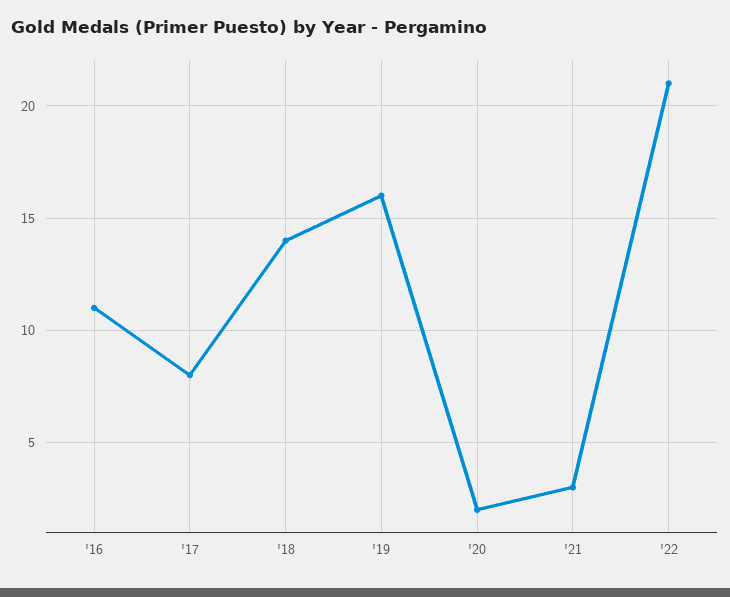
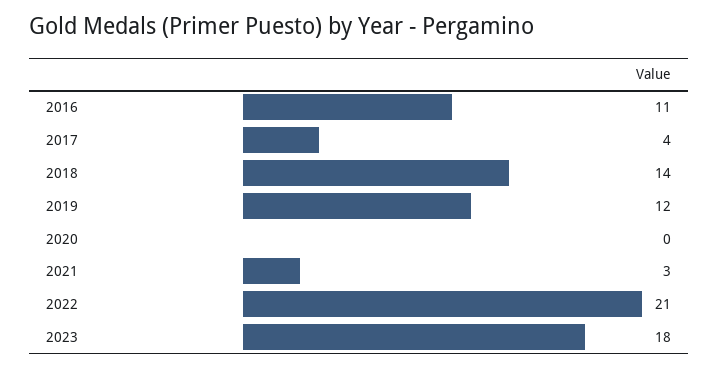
  {
    "'16": 11,
-   "'17": 8,
+   "'17": 4,
    "'18": 14,
-   "'19": 16,
+   "'19": 12,
-   "'20": 2,
+   "'20": 0,
    "'21": 3,
-   "'22": 21
+   "'22": 21,
+   "2023": 18
  }

